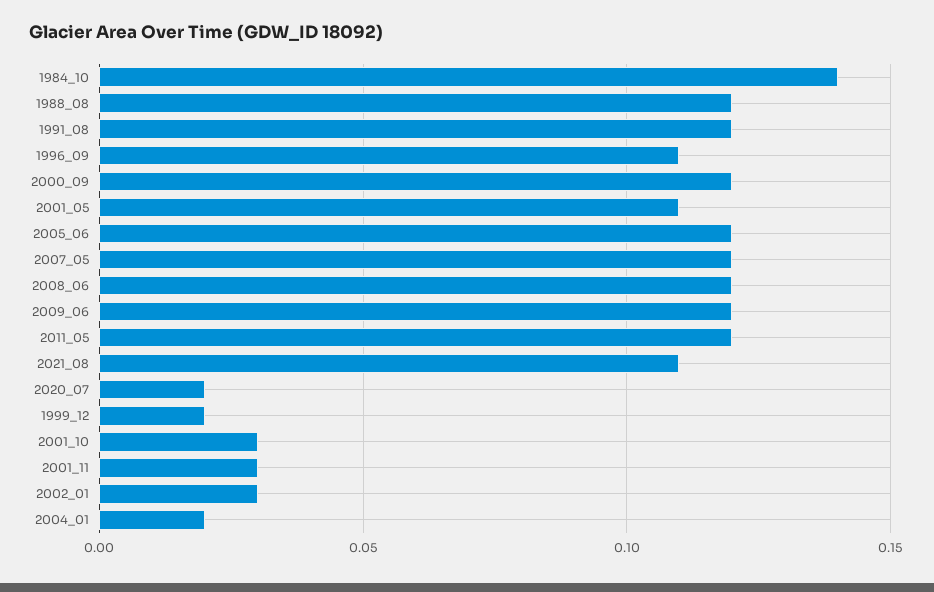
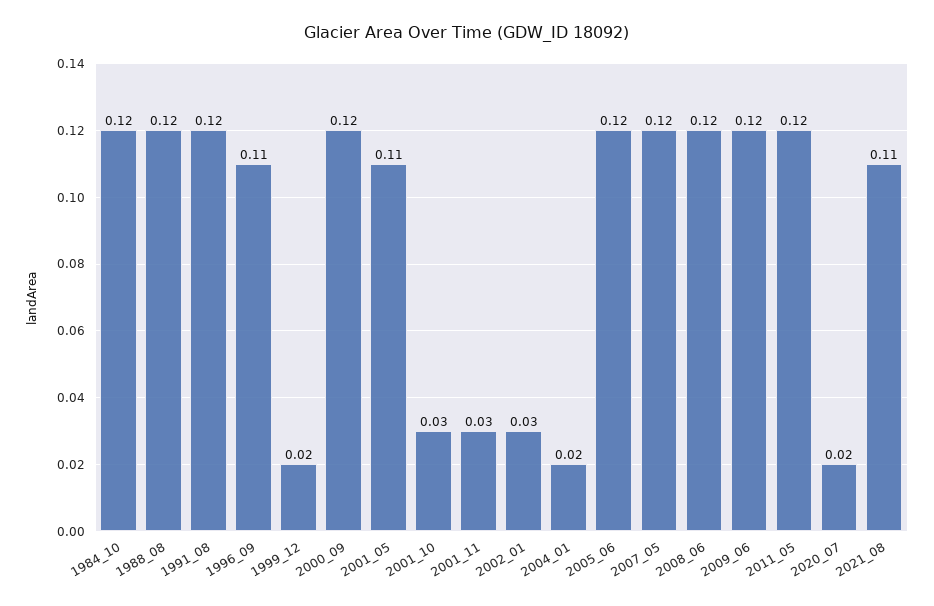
  {
-   "1984_10": 0.14,
+   "1984_10": 0.12,
    "1988_08": 0.12,
    "1991_08": 0.12,
    "1996_09": 0.11,
    "2000_09": 0.12,
    "2001_05": 0.11,
    "2005_06": 0.12,
    "2007_05": 0.12,
    "2008_06": 0.12,
    "2009_06": 0.12,
    "2011_05": 0.12,
    "2021_08": 0.11,
    "2020_07": 0.02,
    "1999_12": 0.02,
    "2001_10": 0.03,
    "2001_11": 0.03,
    "2002_01": 0.03,
    "2004_01": 0.02
  }

